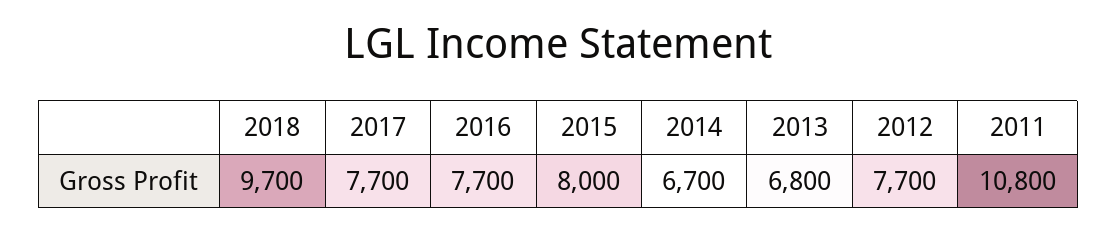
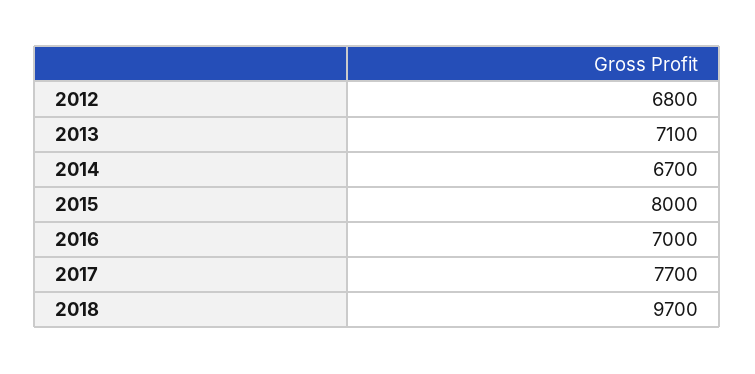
  {
    "2018": 9700,
    "2017": 7700,
-   "2016": 7700,
+   "2016": 7000,
    "2015": 8000,
    "2014": 6700,
-   "2013": 6800,
+   "2013": 7100,
-   "2012": 7700,
+   "2012": 6800
-   "2011": 10800
  }

